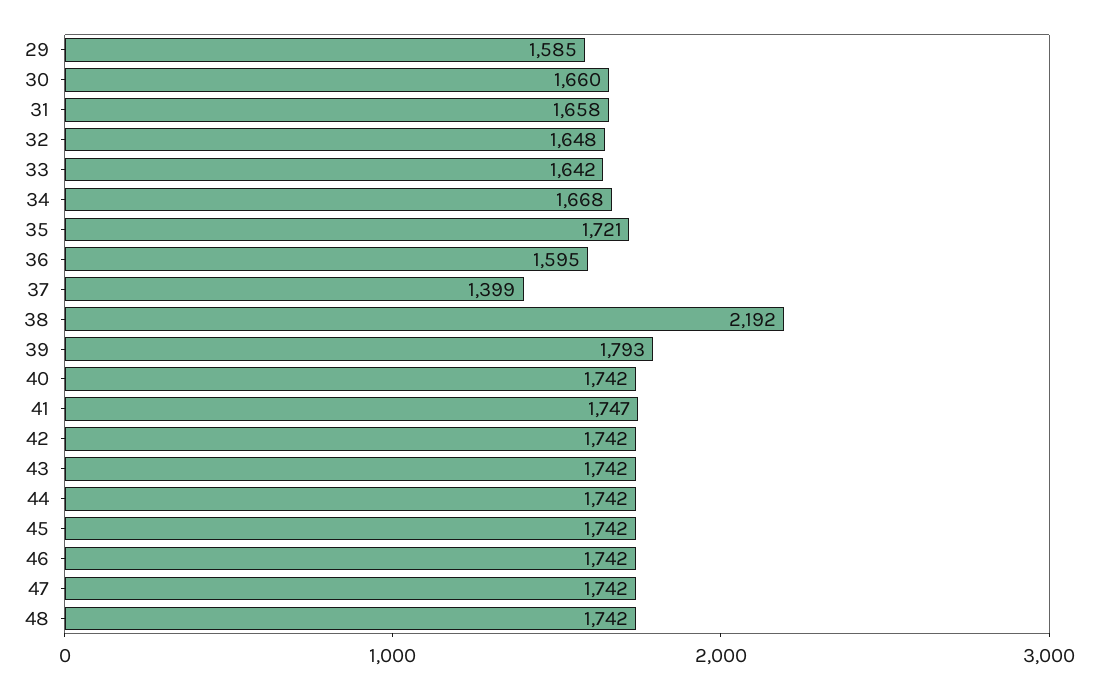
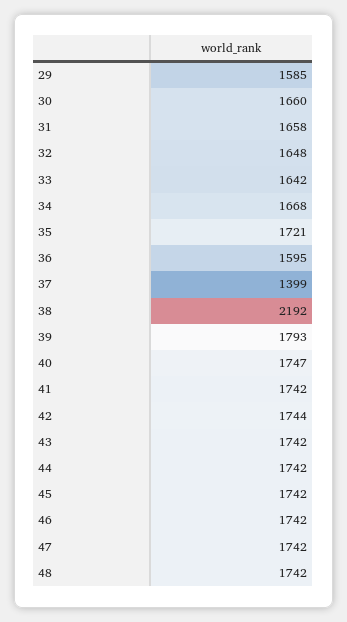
  {
    "29": 1585,
    "30": 1660,
    "31": 1658,
    "32": 1648,
    "33": 1642,
    "34": 1668,
    "35": 1721,
    "36": 1595,
    "37": 1399,
    "38": 2192,
    "39": 1793,
-   "40": 1742,
+   "40": 1747,
-   "41": 1747,
+   "41": 1742,
-   "42": 1742,
+   "42": 1744,
    "43": 1742,
    "44": 1742,
    "45": 1742,
    "46": 1742,
    "47": 1742,
    "48": 1742
  }

